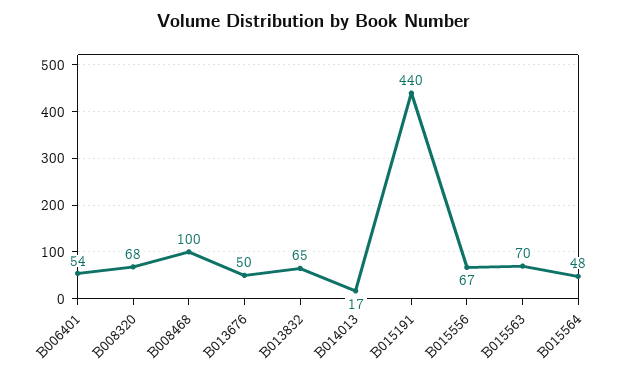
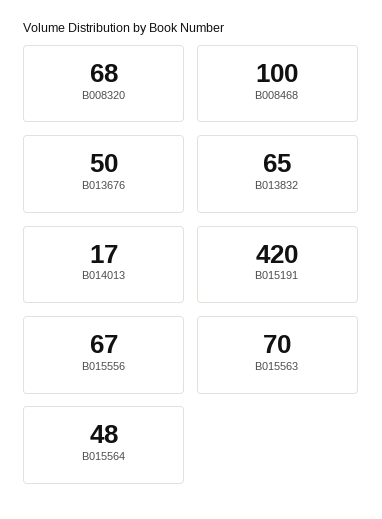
  {
-   "B006401": 54,
    "B008320": 68,
    "B008468": 100,
    "B013676": 50,
    "B013832": 65,
    "B014013": 17,
-   "B015191": 440,
+   "B015191": 420,
    "B015556": 67,
    "B015563": 70,
    "B015564": 48
  }

